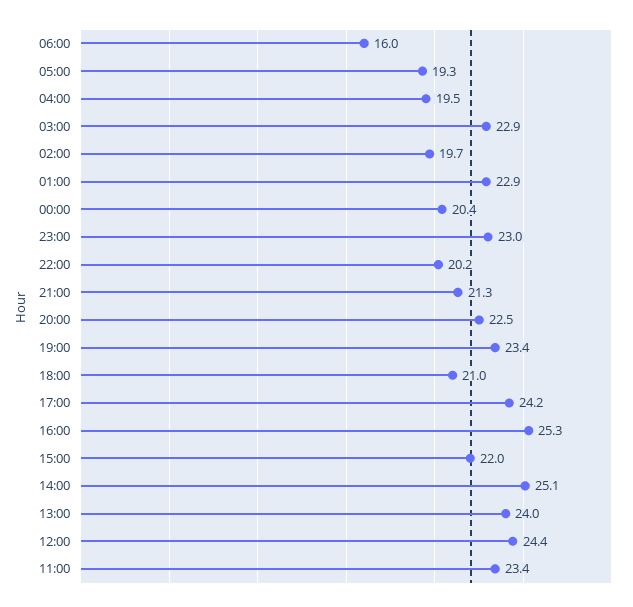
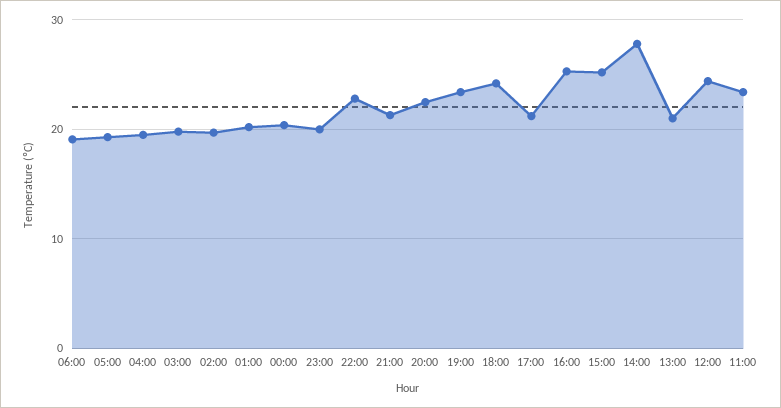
  {
-   "06:00": 16,
+   "06:00": 19,
    "05:00": 19.3,
    "04:00": 19.5,
-   "03:00": 22.9,
+   "03:00": 20,
    "02:00": 19.7,
-   "01:00": 22.9,
+   "01:00": 20,
    "00:00": 20.4,
-   "23:00": 23,
+   "23:00": 20,
-   "22:00": 20.2,
+   "22:00": 23,
    "21:00": 21.3,
    "20:00": 22.5,
    "19:00": 23.4,
-   "18:00": 21,
+   "18:00": 24,
-   "17:00": 24.2,
+   "17:00": 21,
    "16:00": 25.3,
-   "15:00": 22,
+   "15:00": 25,
-   "14:00": 25.1,
+   "14:00": 28,
-   "13:00": 24,
+   "13:00": 21,
    "12:00": 24.4,
    "11:00": 23.4
  }

